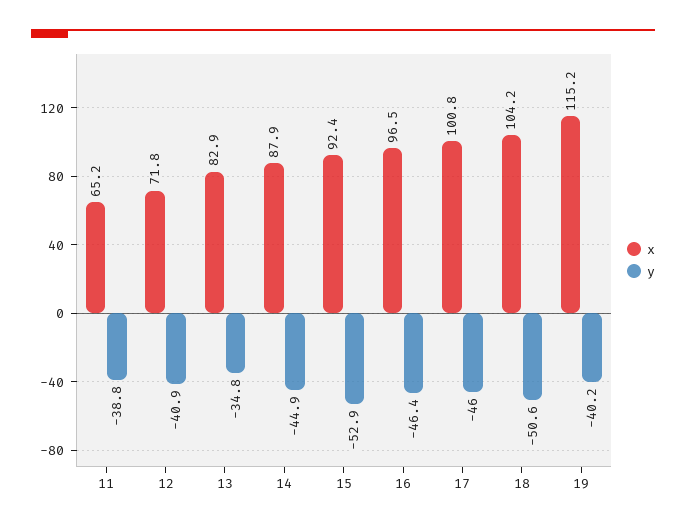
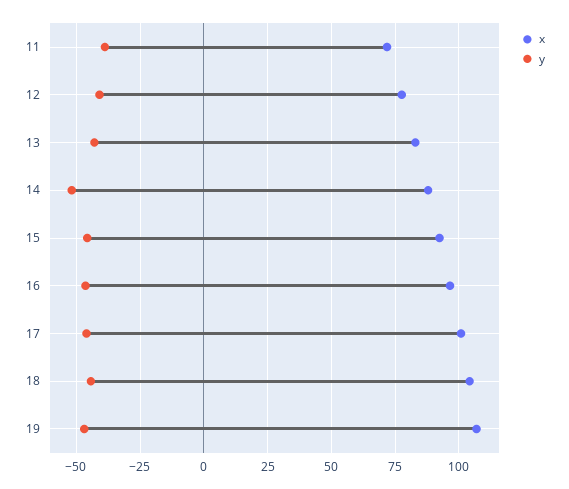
  {
    "x": {
-     "11": 65.2,
+     "11": 72.5,
-     "12": 71.8,
+     "12": 77.5,
      "13": 82.9,
      "14": 87.9,
      "15": 92.4,
      "16": 96.5,
      "17": 100.8,
      "18": 104.2,
-     "19": 115.2
+     "19": 107.5
    },
    "y": {
      "11": -38.8,
      "12": -40.9,
-     "13": -34.8,
+     "13": -42.5,
-     "14": -44.9,
+     "14": -52.5,
-     "15": -52.9,
+     "15": -45,
      "16": -46.4,
      "17": -46,
-     "18": -50.6,
+     "18": -45,
-     "19": -40.2
+     "19": -47.5
    }
  }

